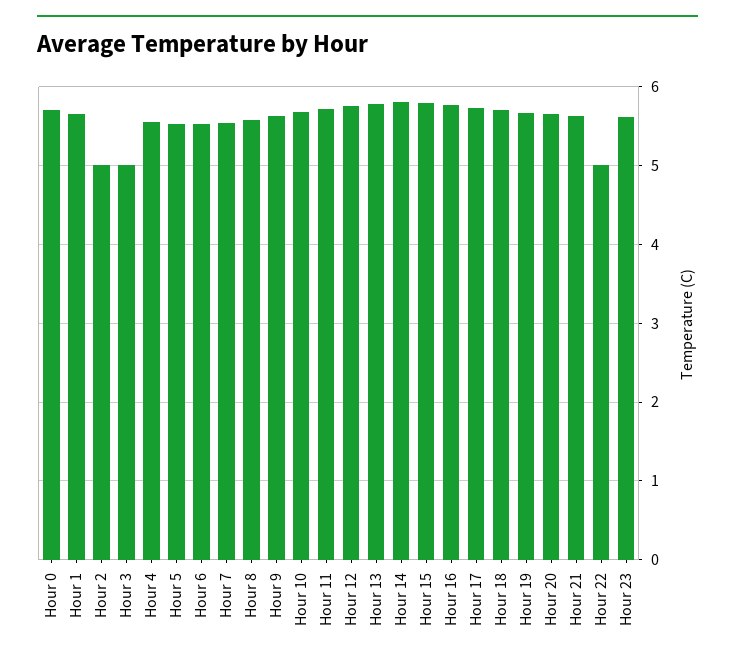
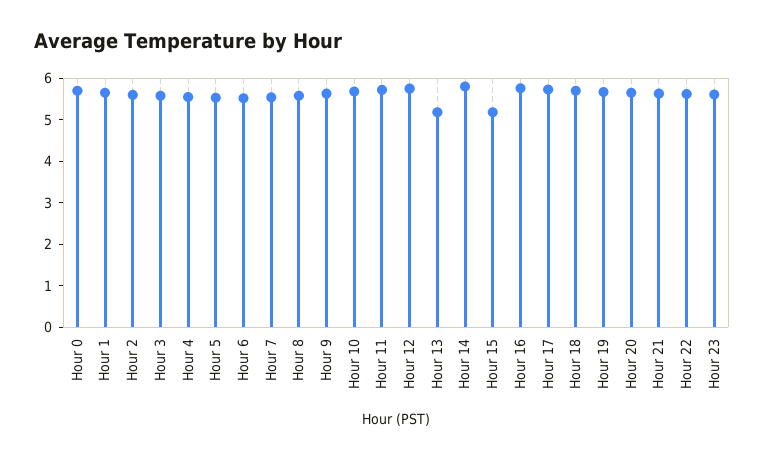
  {
    "Hour 0": 5.7,
    "Hour 1": 5.7,
-   "Hour 2": 5,
+   "Hour 2": 5.6,
-   "Hour 3": 5,
+   "Hour 3": 5.6,
    "Hour 4": 5.6,
    "Hour 5": 5.5,
    "Hour 6": 5.5,
    "Hour 7": 5.5,
    "Hour 8": 5.6,
    "Hour 9": 5.6,
    "Hour 10": 5.7,
    "Hour 11": 5.7,
    "Hour 12": 5.8,
-   "Hour 13": 5.8,
+   "Hour 13": 5.2,
    "Hour 14": 5.8,
-   "Hour 15": 5.8,
+   "Hour 15": 5.2,
    "Hour 16": 5.8,
    "Hour 17": 5.7,
    "Hour 18": 5.7,
    "Hour 19": 5.7,
    "Hour 20": 5.7,
    "Hour 21": 5.6,
-   "Hour 22": 5,
+   "Hour 22": 5.6,
    "Hour 23": 5.6
  }

